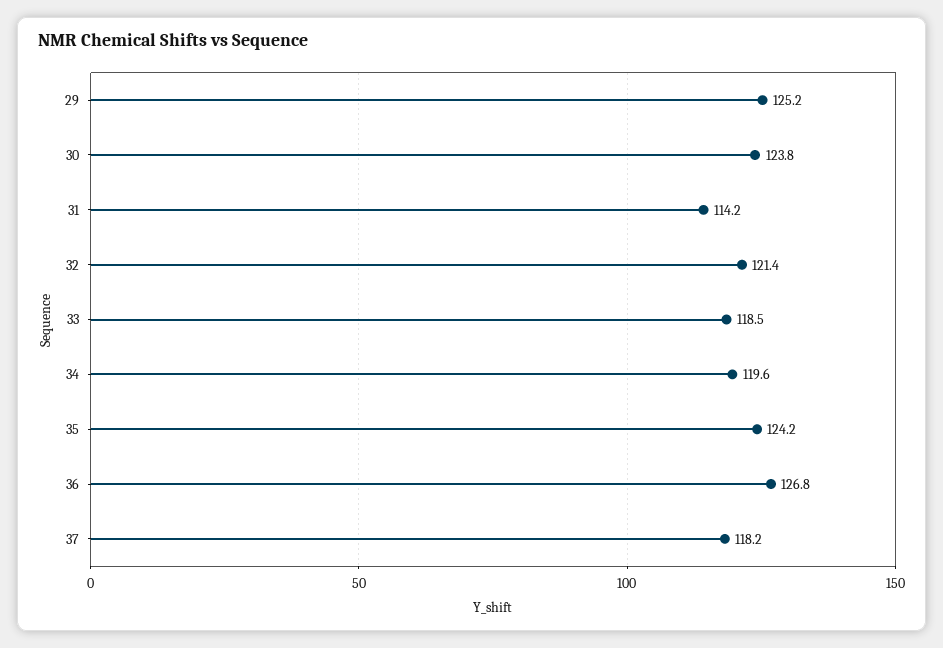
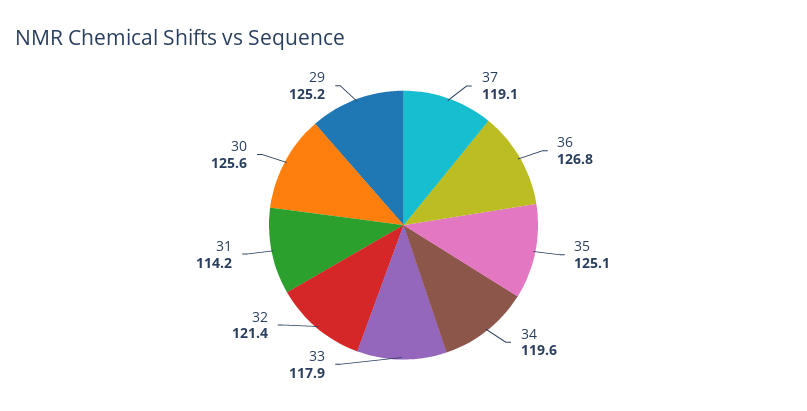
  {
    "29": 125.2,
-   "30": 123.8,
+   "30": 125.6,
    "31": 114.2,
    "32": 121.4,
-   "33": 118.5,
+   "33": 117.9,
    "34": 119.6,
-   "35": 124.2,
+   "35": 125.1,
    "36": 126.8,
-   "37": 118.2
+   "37": 119.1
  }

